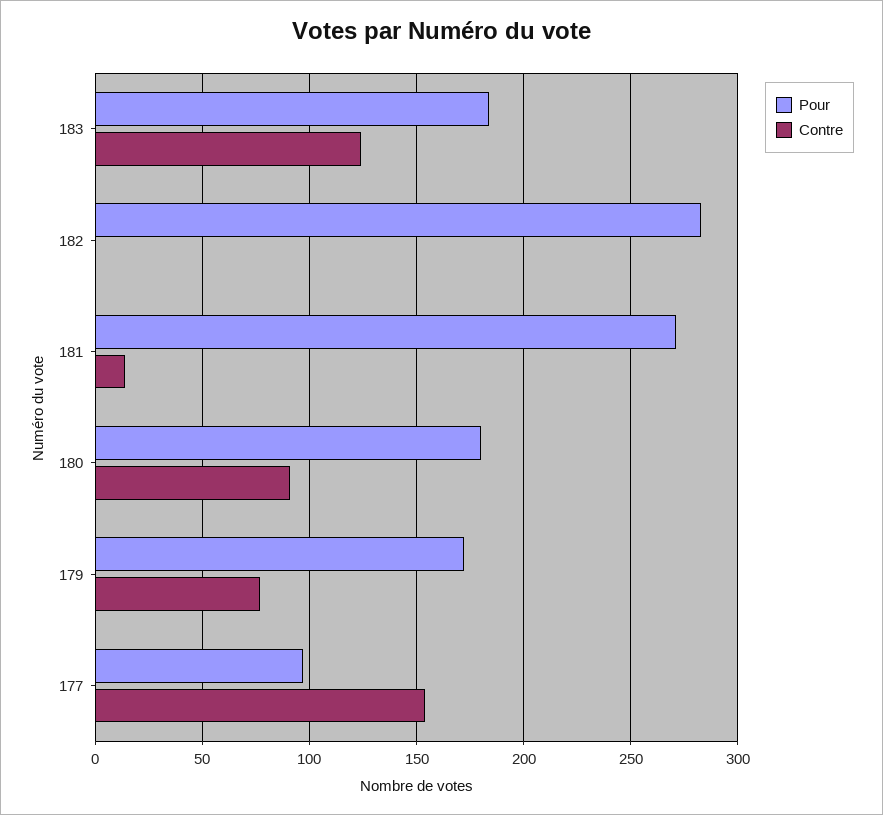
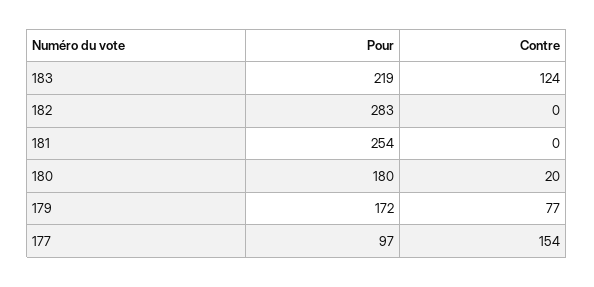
  {
    "Pour": {
-     "183": 185,
+     "183": 219,
      "182": 283,
-     "181": 270,
+     "181": 254,
      "180": 180,
      "179": 172,
      "177": 97
    },
    "Contre": {
      "183": 124,
      "182": 0,
-     "181": 15,
+     "181": 0,
-     "180": 90,
+     "180": 20,
      "179": 77,
      "177": 154
    }
  }

